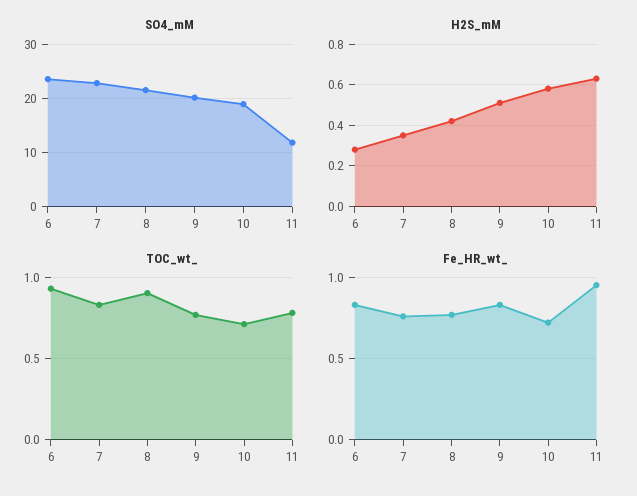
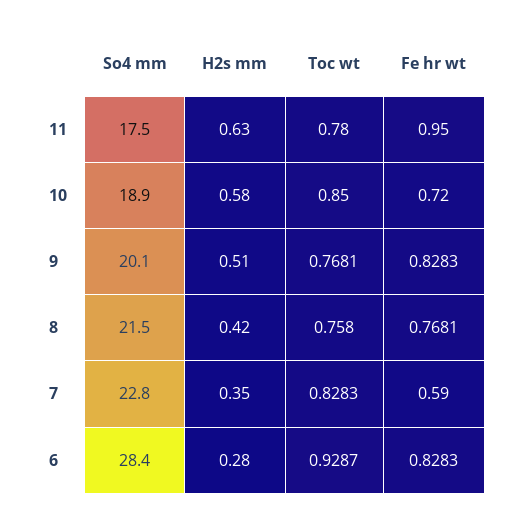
  {
    "SO4_mM": {
-     "6": 24,
+     "6": 28.4,
      "7": 22.8,
      "8": 21.5,
      "9": 20.1,
      "10": 18.9,
-     "11": 12
+     "11": 17.5
    },
    "H2S_mM": {
      "6": 0.28,
      "7": 0.35,
      "8": 0.42,
      "9": 0.51,
      "10": 0.58,
      "11": 0.63
    },
    "TOC_wt_": {
      "6": 0.9287,
      "7": 0.8283,
-     "8": 0.9,
+     "8": 0.758,
      "9": 0.7681,
-     "10": 0.7,
+     "10": 0.85,
      "11": 0.78
    },
    "Fe_HR_wt_": {
      "6": 0.8283,
-     "7": 0.75,
+     "7": 0.59,
      "8": 0.7681,
      "9": 0.8283,
      "10": 0.72,
      "11": 0.95
    }
  }

